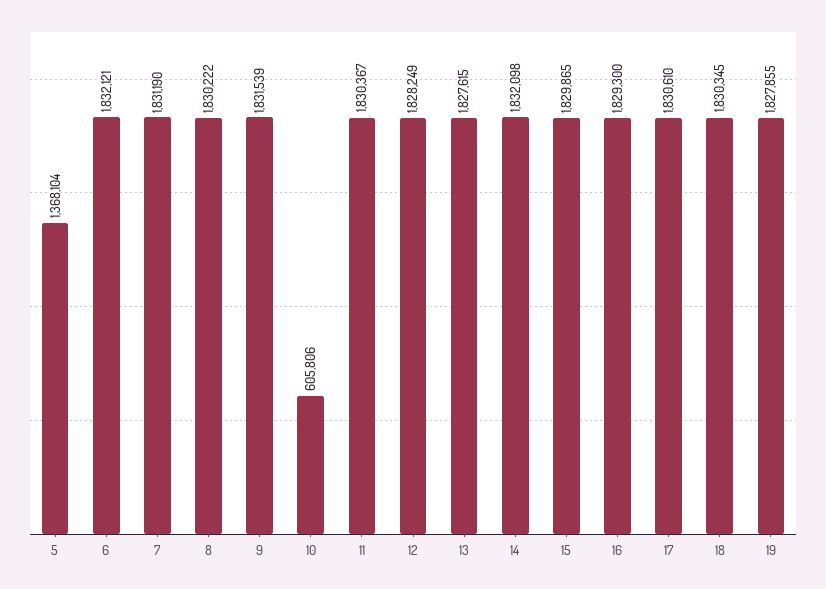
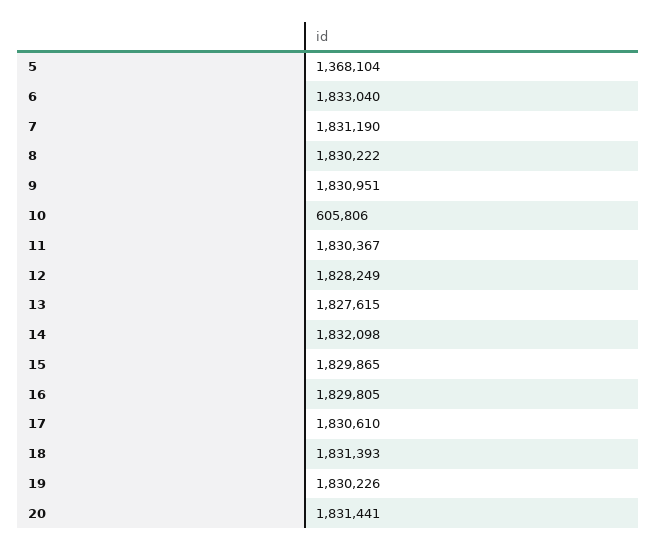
  {
    "5": 1368104,
-   "6": 1832121,
+   "6": 1833040,
    "7": 1831190,
    "8": 1830222,
-   "9": 1831539,
+   "9": 1830951,
    "10": 605806,
    "11": 1830367,
    "12": 1828249,
    "13": 1827615,
    "14": 1832098,
    "15": 1829865,
-   "16": 1829300,
+   "16": 1829805,
    "17": 1830610,
-   "18": 1830345,
+   "18": 1831393,
-   "19": 1827855
+   "19": 1830226,
+   "20": 1831441
  }

